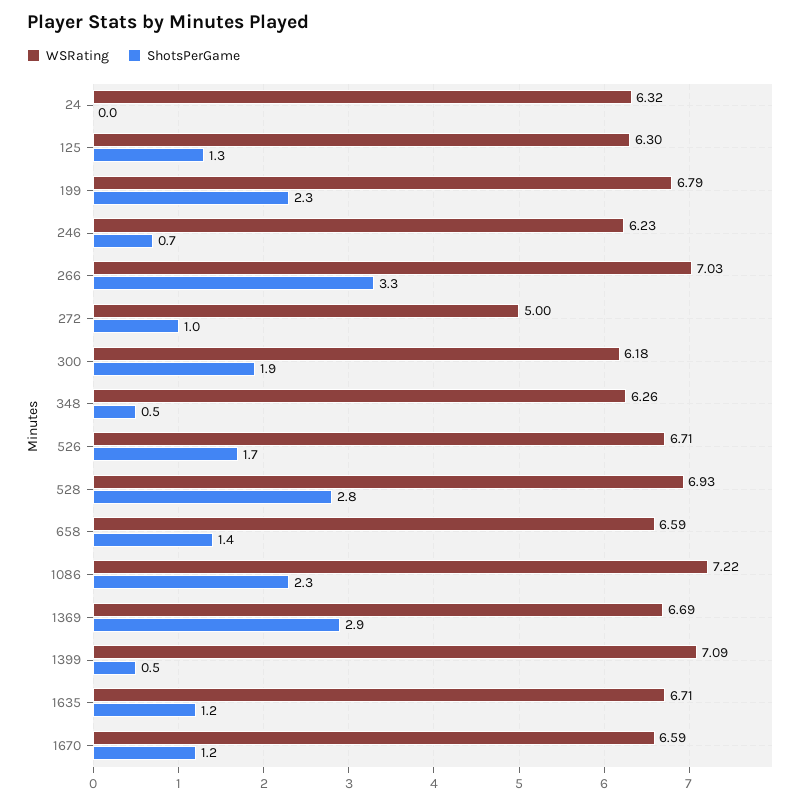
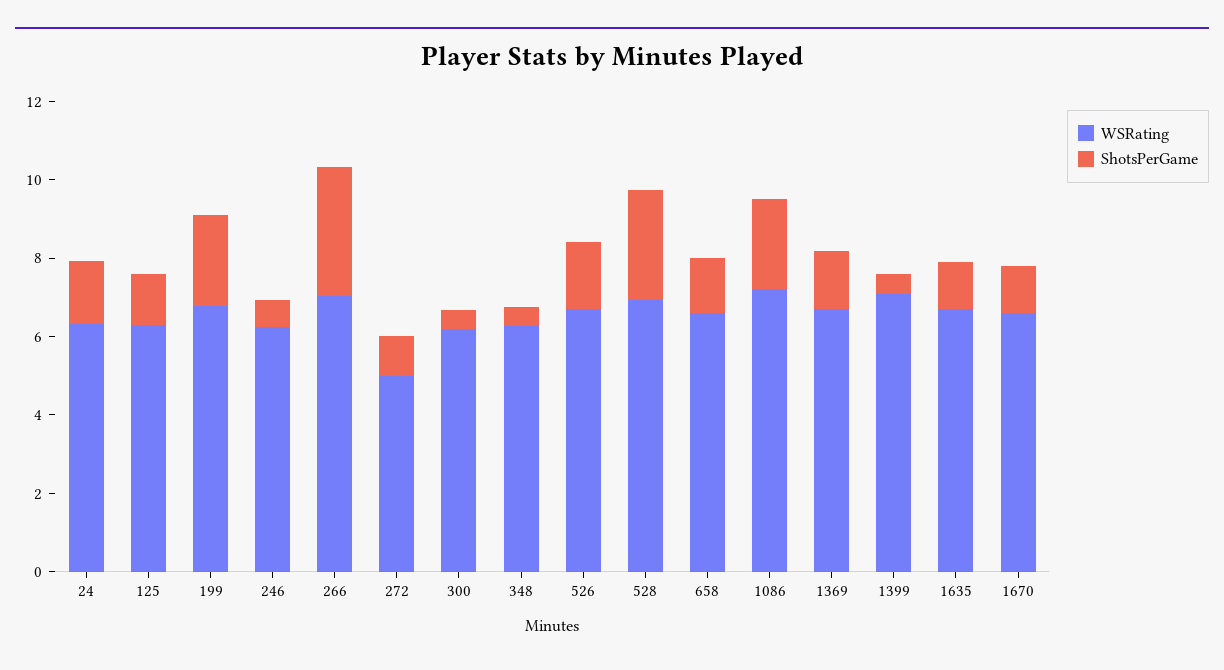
  {
    "WSRating": {
      "24": 6.32,
      "125": 6.3,
      "199": 6.79,
      "246": 6.23,
      "266": 7.03,
      "272": 5,
      "300": 6.18,
      "348": 6.26,
      "526": 6.71,
      "528": 6.93,
      "658": 6.59,
      "1086": 7.22,
      "1369": 6.69,
      "1399": 7.09,
      "1635": 6.71,
      "1670": 6.59
    },
    "ShotsPerGame": {
-     "24": 0,
+     "24": 1.5,
      "125": 1.3,
      "199": 2.3,
      "246": 0.7,
      "266": 3.3,
      "272": 1,
-     "300": 1.9,
+     "300": 0.5,
      "348": 0.5,
      "526": 1.7,
      "528": 2.8,
      "658": 1.4,
      "1086": 2.3,
-     "1369": 2.9,
+     "1369": 1.5,
      "1399": 0.5,
      "1635": 1.2,
      "1670": 1.2
    }
  }

